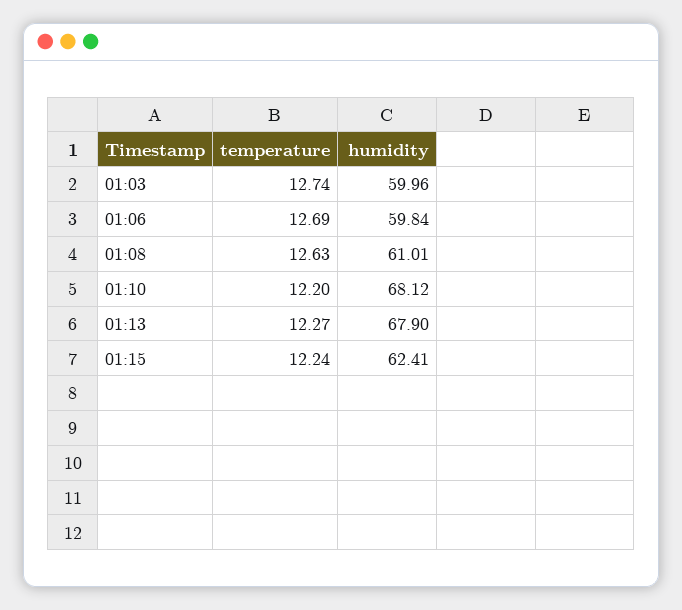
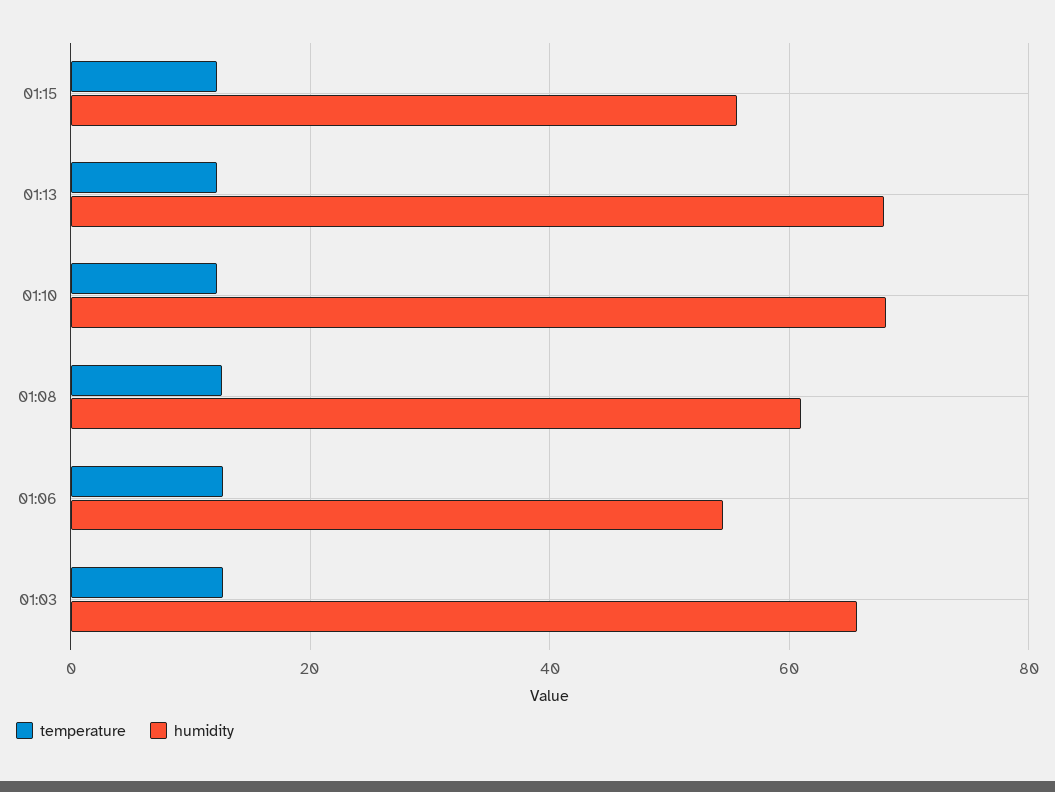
  {
    "temperature": {
      "01:03": 12.74,
      "01:06": 12.69,
      "01:08": 12.63,
      "01:10": 12.2,
      "01:13": 12.27,
      "01:15": 12.24
    },
    "humidity": {
-     "01:03": 59.96,
+     "01:03": 66,
-     "01:06": 59.84,
+     "01:06": 54,
      "01:08": 61.01,
      "01:10": 68.12,
      "01:13": 67.9,
-     "01:15": 62.41
+     "01:15": 56
    }
  }

